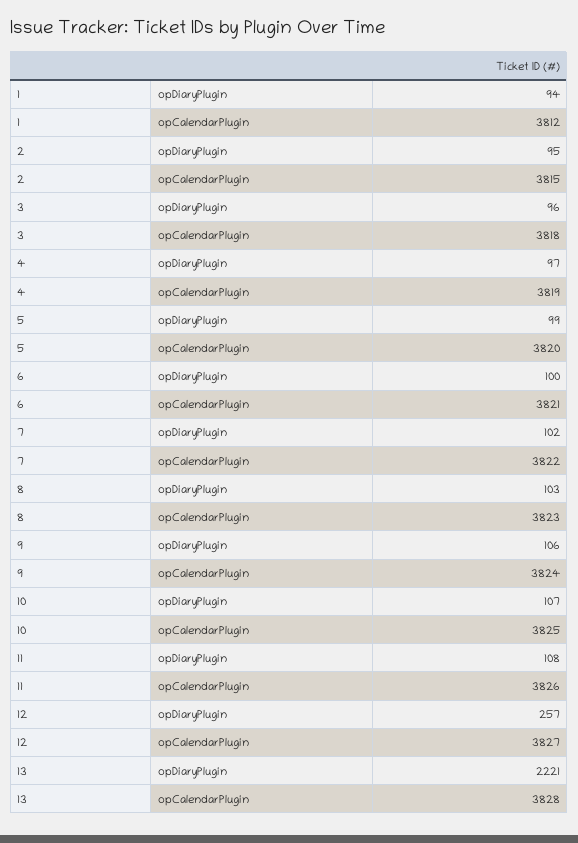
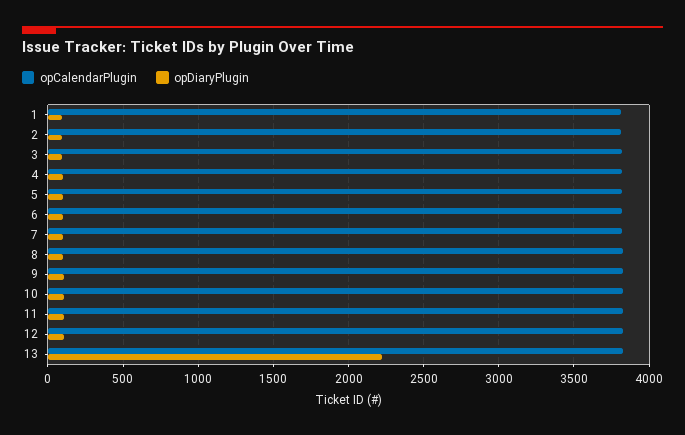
  {
    "opDiaryPlugin": {
      "1": 94,
      "2": 95,
      "3": 96,
      "4": 97,
      "5": 99,
      "6": 100,
      "7": 102,
      "8": 103,
      "9": 106,
      "10": 107,
      "11": 108,
-     "12": 257,
+     "12": 100,
      "13": 2221
    },
    "opCalendarPlugin": {
      "1": 3812,
      "2": 3815,
      "3": 3818,
      "4": 3819,
      "5": 3820,
      "6": 3821,
      "7": 3822,
      "8": 3823,
      "9": 3824,
      "10": 3825,
      "11": 3826,
      "12": 3827,
      "13": 3828
    }
  }

